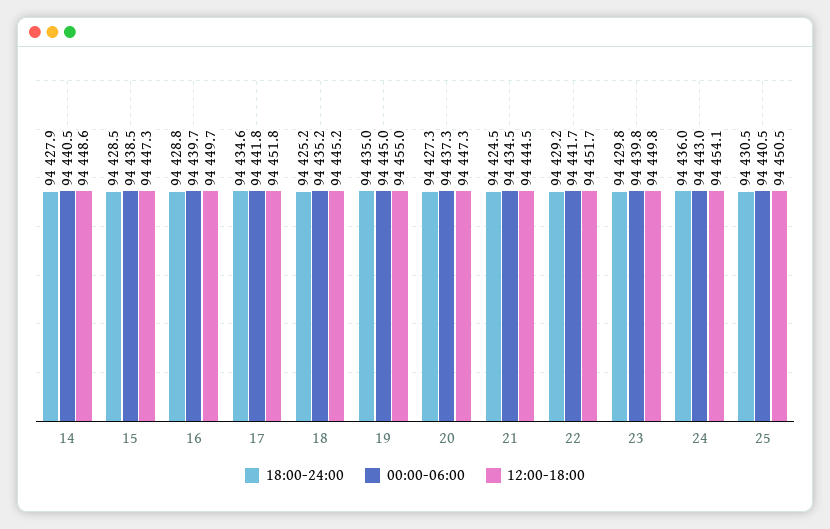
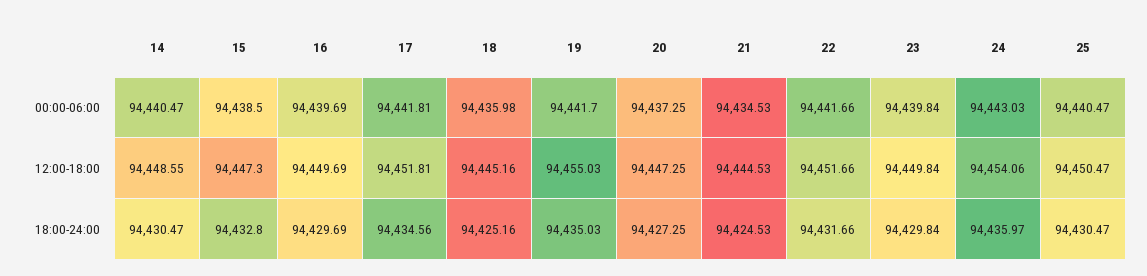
  {
    "18:00-24:00": {
-     "14": 94427.9,
+     "14": 94430.47,
-     "15": 94428.5,
+     "15": 94432.8,
-     "16": 94428.8,
+     "16": 94429.69,
      "17": 94434.56,
      "18": 94425.16,
      "19": 94435.03,
      "20": 94427.25,
      "21": 94424.53,
-     "22": 94429.2,
+     "22": 94431.66,
      "23": 94429.84,
      "24": 94435.97,
      "25": 94430.47
    },
    "00:00-06:00": {
      "14": 94440.47,
      "15": 94438.5,
      "16": 94439.69,
      "17": 94441.81,
-     "18": 94435.2,
+     "18": 94435.98,
-     "19": 94445,
+     "19": 94441.7,
      "20": 94437.25,
      "21": 94434.53,
      "22": 94441.66,
      "23": 94439.84,
      "24": 94443.03,
      "25": 94440.47
    },
    "12:00-18:00": {
      "14": 94448.55,
      "15": 94447.3,
      "16": 94449.69,
      "17": 94451.81,
      "18": 94445.16,
      "19": 94455.03,
      "20": 94447.25,
      "21": 94444.53,
      "22": 94451.66,
      "23": 94449.84,
      "24": 94454.06,
      "25": 94450.47
    }
  }

